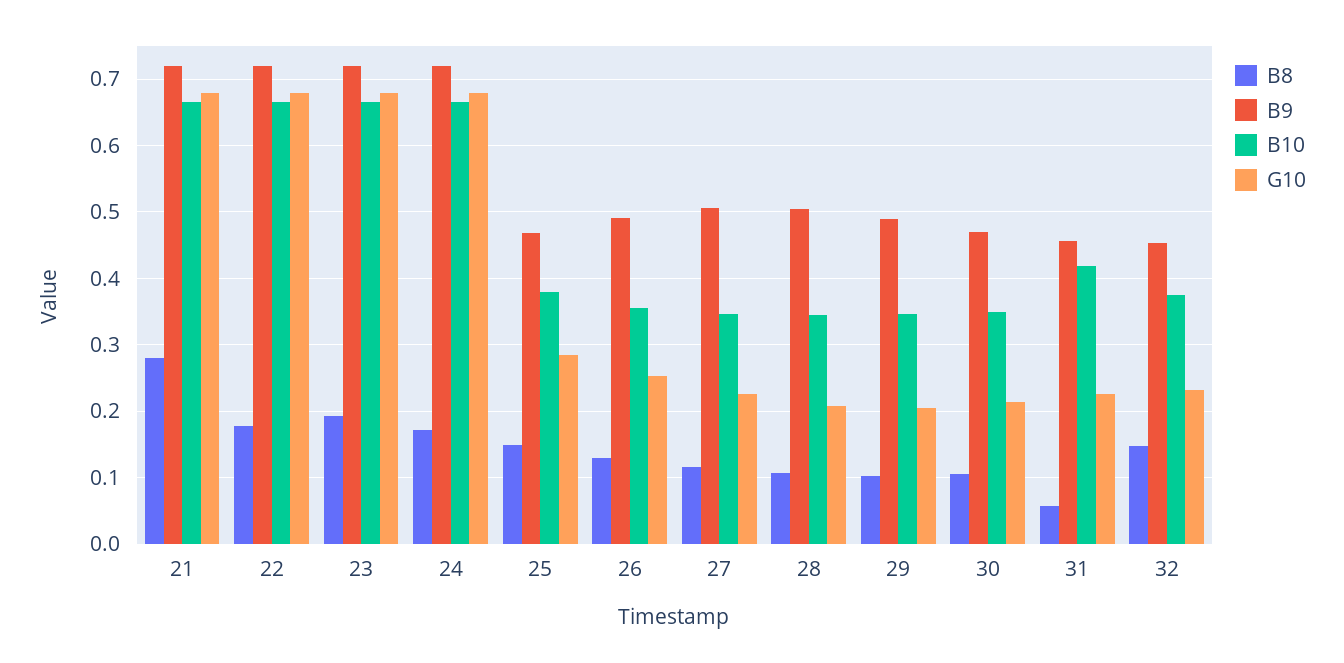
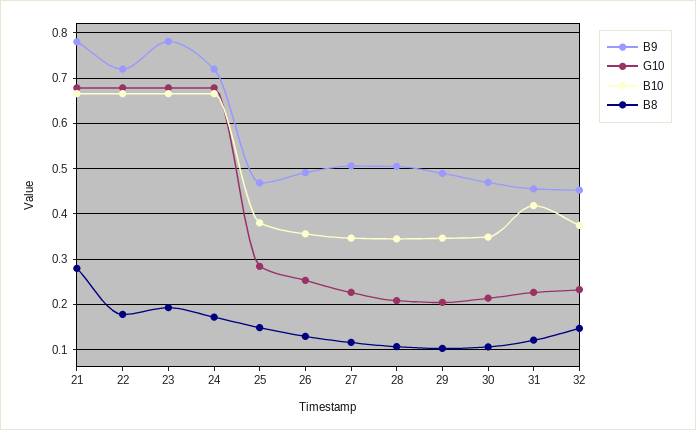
  {
    "B8": {
      "21": 0.28,
      "22": 0.18,
      "23": 0.19,
      "24": 0.17,
      "25": 0.15,
      "26": 0.13,
      "27": 0.12,
      "28": 0.11,
      "29": 0.1,
      "30": 0.11,
-     "31": 0.06,
+     "31": 0.12,
      "32": 0.15
    },
    "B9": {
-     "21": 0.72,
+     "21": 0.78,
      "22": 0.72,
-     "23": 0.72,
+     "23": 0.78,
      "24": 0.72,
      "25": 0.47,
      "26": 0.49,
      "27": 0.51,
      "28": 0.51,
      "29": 0.49,
      "30": 0.47,
      "31": 0.46,
      "32": 0.45
    },
    "B10": {
      "21": 0.67,
      "22": 0.67,
      "23": 0.67,
      "24": 0.67,
      "25": 0.38,
      "26": 0.36,
      "27": 0.35,
      "28": 0.35,
      "29": 0.35,
      "30": 0.35,
      "31": 0.42,
      "32": 0.37
    },
    "G10": {
      "21": 0.68,
      "22": 0.68,
      "23": 0.68,
      "24": 0.68,
      "25": 0.28,
      "26": 0.25,
      "27": 0.23,
      "28": 0.21,
      "29": 0.2,
      "30": 0.21,
      "31": 0.23,
      "32": 0.23
    }
  }

